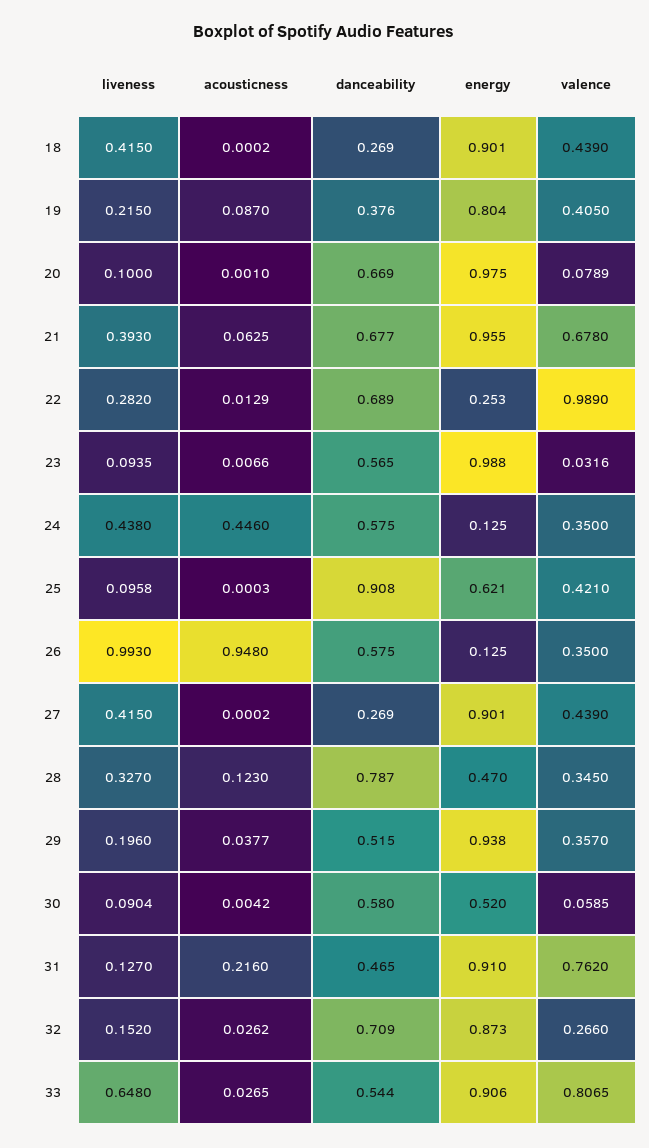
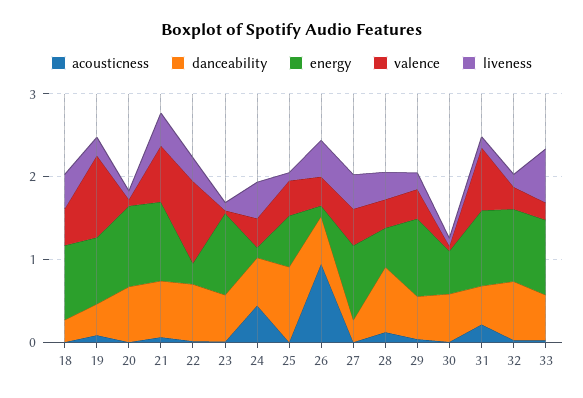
  {
    "liveness": {
      "18": 0.415,
      "19": 0.215,
      "20": 0.1,
      "21": 0.393,
      "22": 0.282,
      "23": 0.0935,
      "24": 0.438,
      "25": 0.0958,
-     "26": 0.993,
+     "26": 0.4,
      "27": 0.415,
      "28": 0.327,
      "29": 0.196,
      "30": 0.0904,
      "31": 0.127,
      "32": 0.152,
      "33": 0.648
    },
    "acousticness": {
      "18": 0.0002,
      "19": 0.087,
      "20": 0.001,
      "21": 0.0625,
      "22": 0.0129,
      "23": 0.0066,
      "24": 0.446,
      "25": 0.0003,
      "26": 0.948,
      "27": 0.0002,
      "28": 0.123,
      "29": 0.0377,
      "30": 0.0042,
      "31": 0.216,
      "32": 0.0262,
      "33": 0.0265
    },
    "danceability": {
      "18": 0.269,
      "19": 0.376,
      "20": 0.669,
      "21": 0.677,
      "22": 0.689,
      "23": 0.565,
      "24": 0.575,
      "25": 0.908,
      "26": 0.575,
      "27": 0.269,
      "28": 0.787,
      "29": 0.515,
      "30": 0.58,
      "31": 0.465,
      "32": 0.709,
      "33": 0.544
    },
    "energy": {
      "18": 0.901,
      "19": 0.804,
      "20": 0.975,
      "21": 0.955,
      "22": 0.253,
      "23": 0.988,
      "24": 0.125,
      "25": 0.621,
      "26": 0.125,
      "27": 0.901,
      "28": 0.47,
      "29": 0.938,
      "30": 0.52,
      "31": 0.91,
      "32": 0.873,
      "33": 0.906
    },
    "valence": {
      "18": 0.439,
-     "19": 0.405,
+     "19": 1,
      "20": 0.0789,
      "21": 0.678,
      "22": 0.989,
      "23": 0.0316,
      "24": 0.35,
      "25": 0.421,
      "26": 0.35,
      "27": 0.439,
      "28": 0.345,
      "29": 0.357,
      "30": 0.0585,
      "31": 0.762,
      "32": 0.266,
-     "33": 0.8065
+     "33": 0.2
    }
  }

